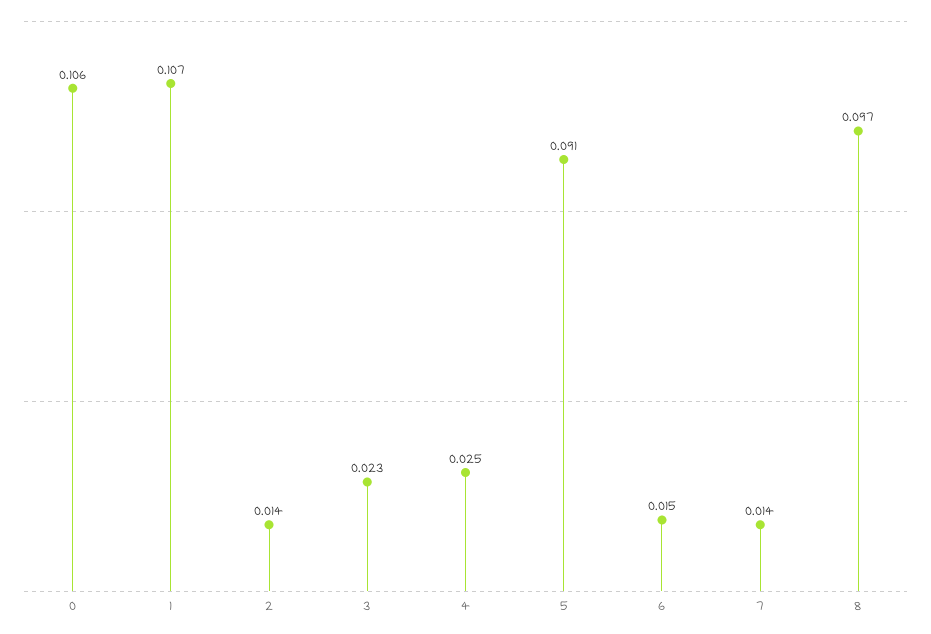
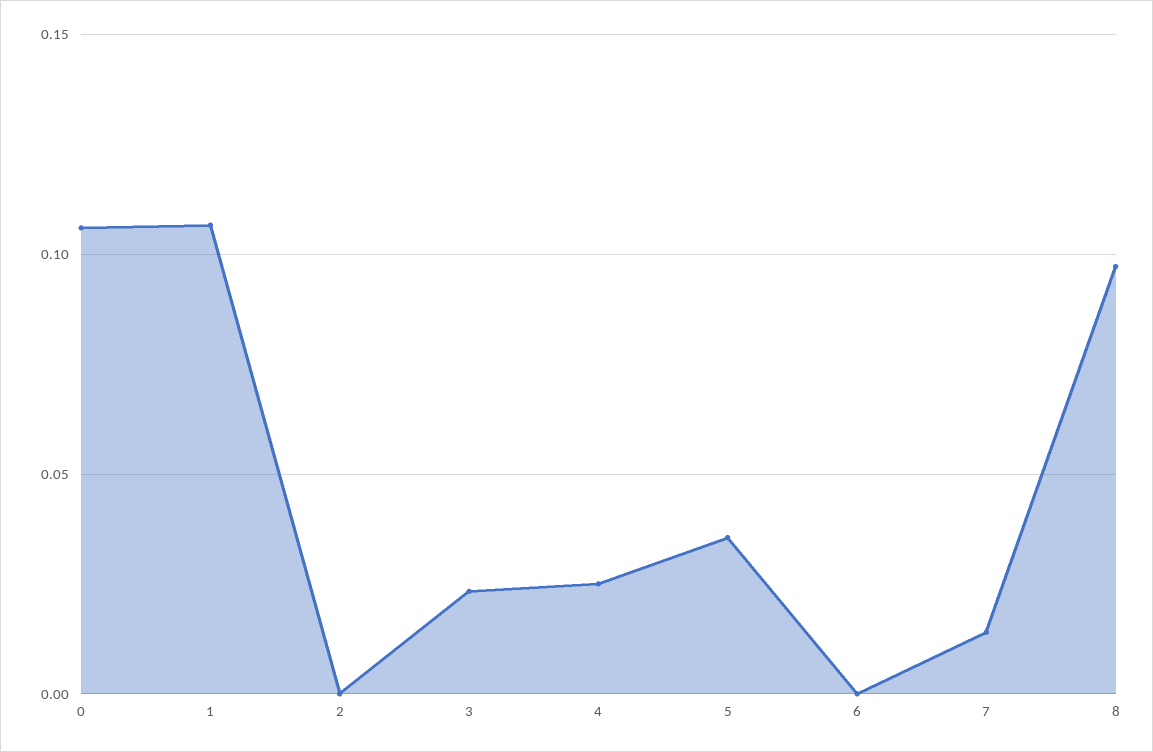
  {
    "0": 0.106,
    "1": 0.107,
-   "2": 0.014,
+   "2": 0,
    "3": 0.023,
    "4": 0.025,
-   "5": 0.091,
+   "5": 0.035,
-   "6": 0.015,
+   "6": 0,
    "7": 0.014,
    "8": 0.097
  }

